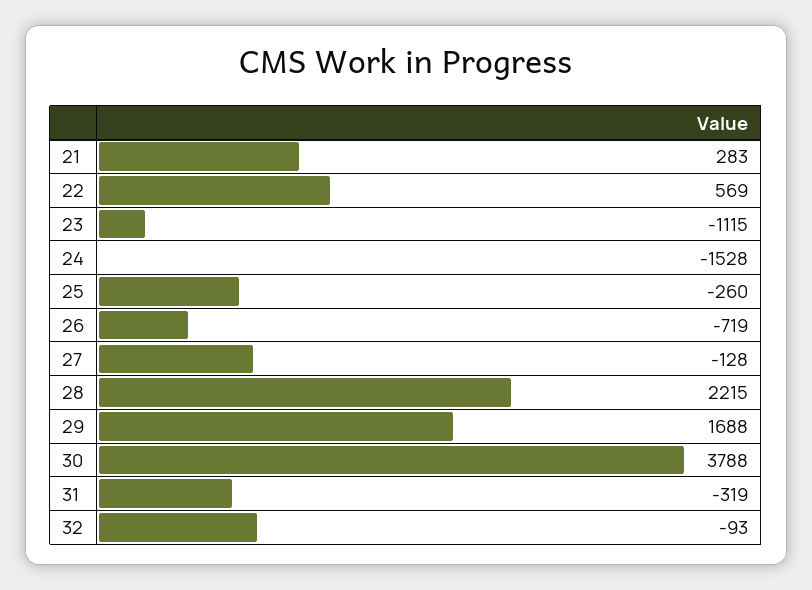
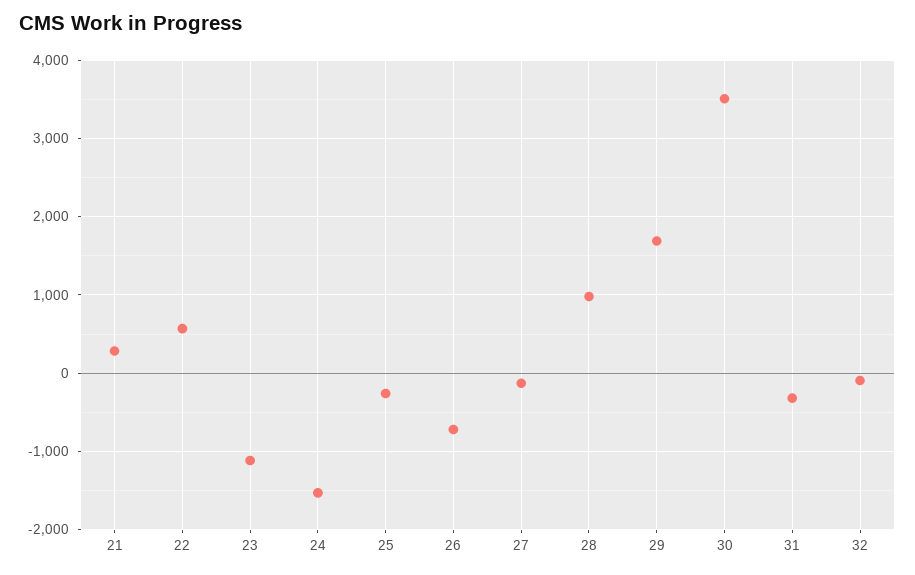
  {
    "21": 283,
    "22": 569,
    "23": -1115,
    "24": -1528,
    "25": -260,
    "26": -719,
    "27": -128,
-   "28": 2215,
+   "28": 1000,
    "29": 1688,
-   "30": 3788,
+   "30": 3500,
    "31": -319,
    "32": -93
  }

